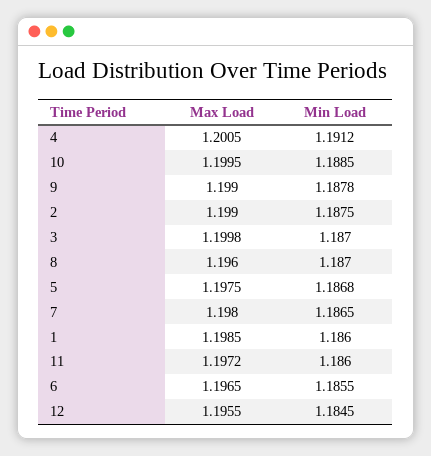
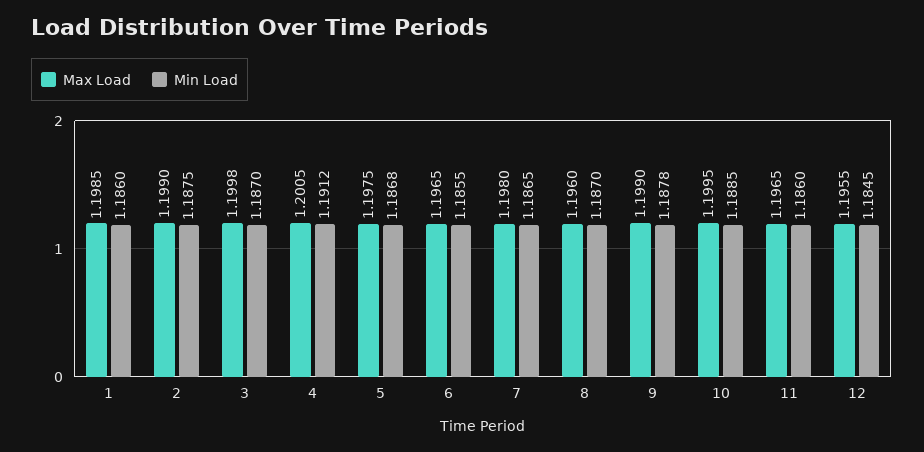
  {
    "Max Load": {
      "4": 1.2005,
      "10": 1.1995,
      "9": 1.199,
      "2": 1.199,
      "3": 1.1998,
      "8": 1.196,
      "5": 1.1975,
      "7": 1.198,
      "1": 1.1985,
-     "11": 1.1972,
+     "11": 1.1965,
      "6": 1.1965,
      "12": 1.1955
    },
    "Min Load": {
      "4": 1.1912,
      "10": 1.1885,
      "9": 1.1878,
      "2": 1.1875,
      "3": 1.187,
      "8": 1.187,
      "5": 1.1868,
      "7": 1.1865,
      "1": 1.186,
      "11": 1.186,
      "6": 1.1855,
      "12": 1.1845
    }
  }

